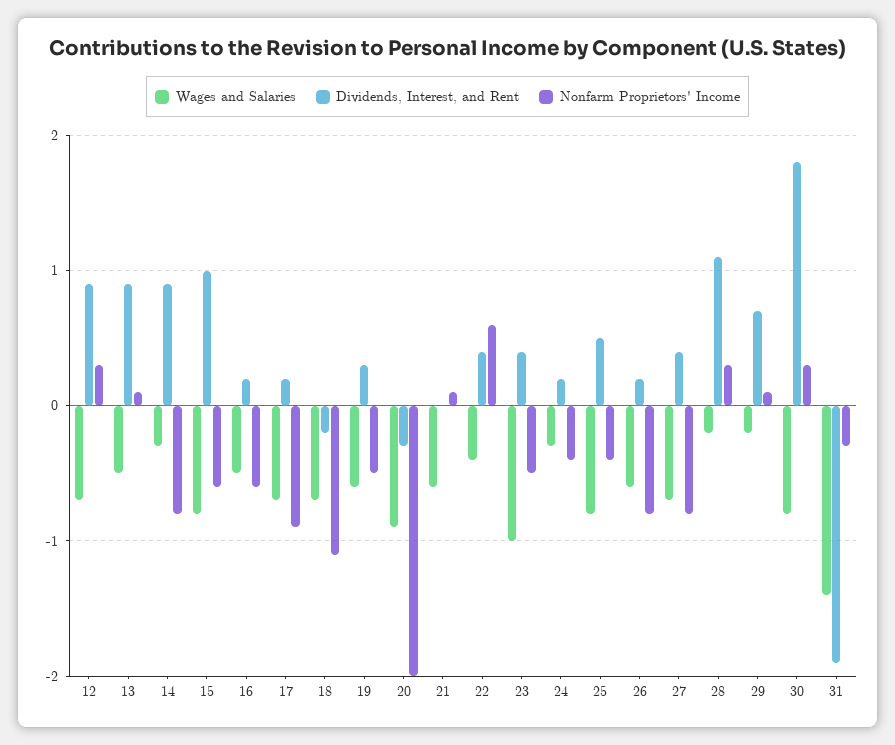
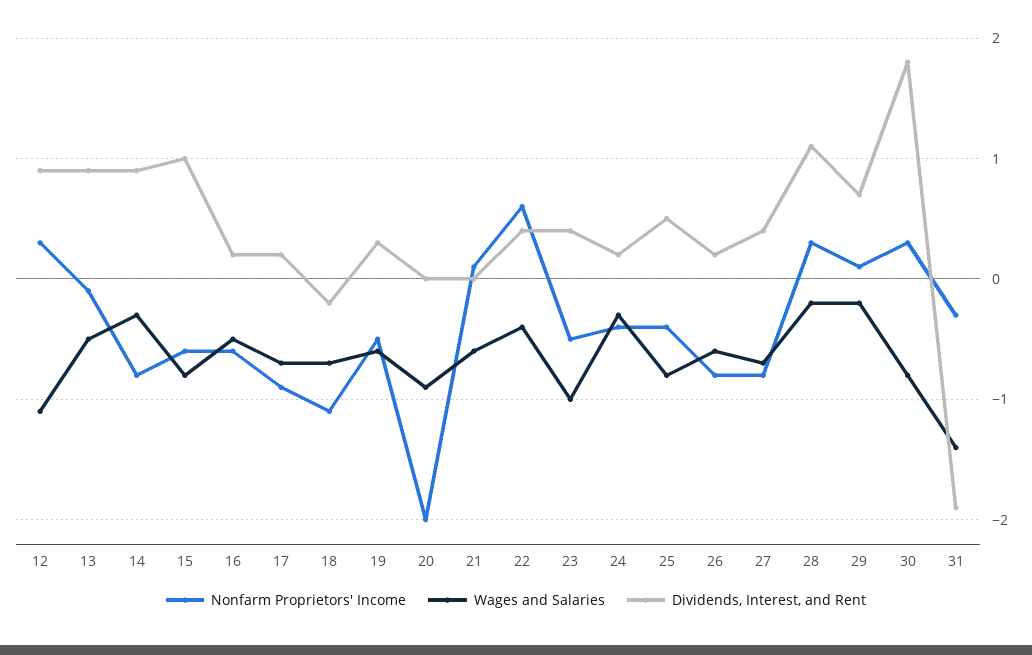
  {
    "Wages and Salaries": {
-     "12": -0.7,
+     "12": -1.1,
      "13": -0.5,
      "14": -0.3,
      "15": -0.8,
      "16": -0.5,
      "17": -0.7,
      "18": -0.7,
      "19": -0.6,
      "20": -0.9,
      "21": -0.6,
      "22": -0.4,
      "23": -1,
      "24": -0.3,
      "25": -0.8,
      "26": -0.6,
      "27": -0.7,
      "28": -0.2,
      "29": -0.2,
      "30": -0.8,
      "31": -1.4
    },
    "Dividends, Interest, and Rent": {
      "12": 0.9,
      "13": 0.9,
      "14": 0.9,
      "15": 1,
      "16": 0.2,
      "17": 0.2,
      "18": -0.2,
      "19": 0.3,
-     "20": -0.3,
+     "20": 0,
      "21": 0,
      "22": 0.4,
      "23": 0.4,
      "24": 0.2,
      "25": 0.5,
      "26": 0.2,
      "27": 0.4,
      "28": 1.1,
      "29": 0.7,
      "30": 1.8,
      "31": -1.9
    },
    "Nonfarm Proprietors' Income": {
      "12": 0.3,
-     "13": 0.1,
+     "13": -0.1,
      "14": -0.8,
      "15": -0.6,
      "16": -0.6,
      "17": -0.9,
      "18": -1.1,
      "19": -0.5,
      "20": -2,
      "21": 0.1,
      "22": 0.6,
      "23": -0.5,
      "24": -0.4,
      "25": -0.4,
      "26": -0.8,
      "27": -0.8,
      "28": 0.3,
      "29": 0.1,
      "30": 0.3,
      "31": -0.3
    }
  }

